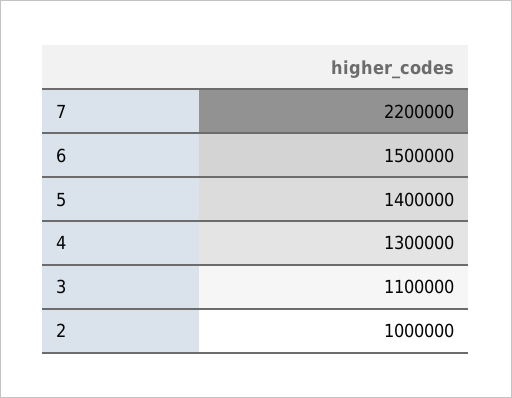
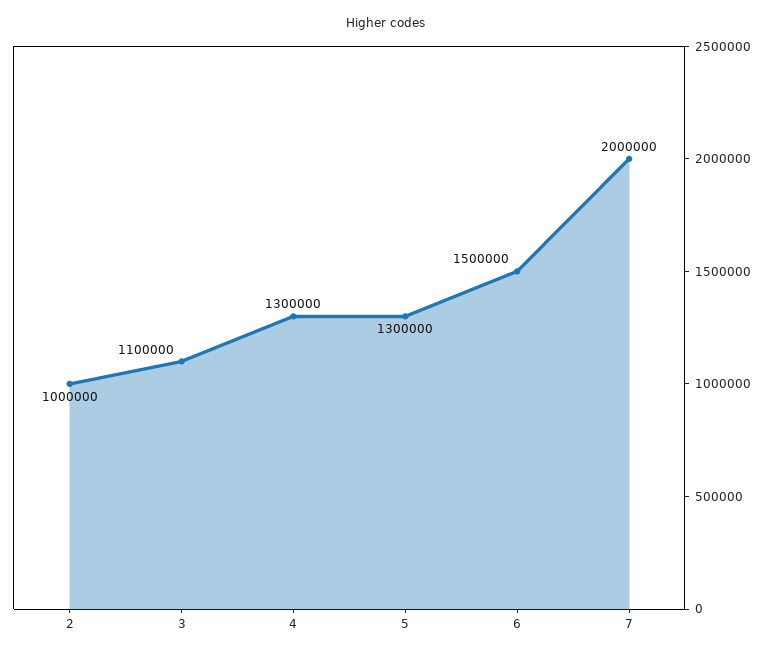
  {
-   "7": 2200000,
+   "7": 2000000,
    "6": 1500000,
-   "5": 1400000,
+   "5": 1300000,
    "4": 1300000,
    "3": 1100000,
    "2": 1000000
  }

